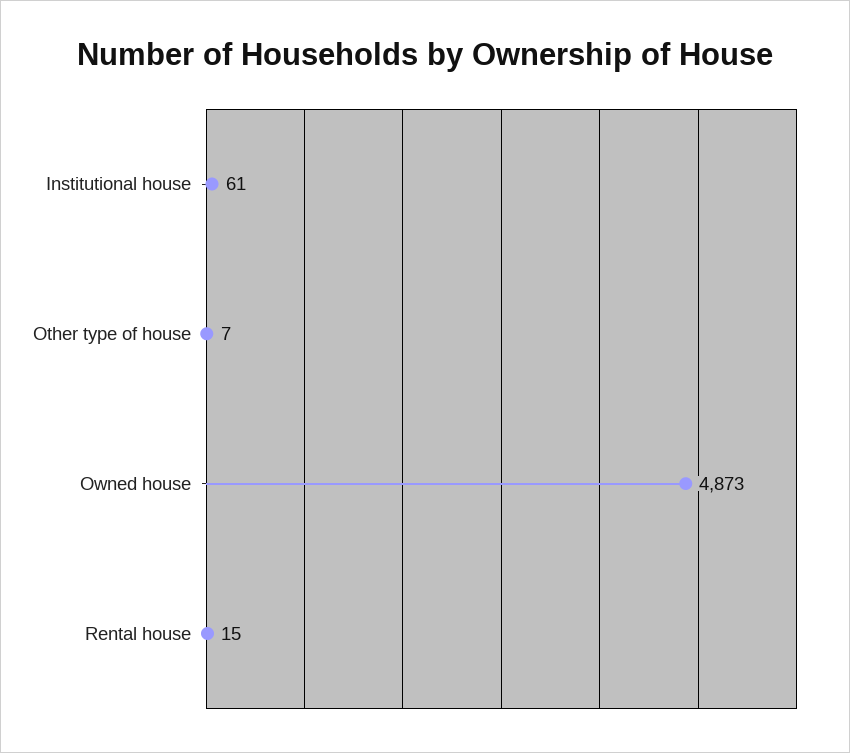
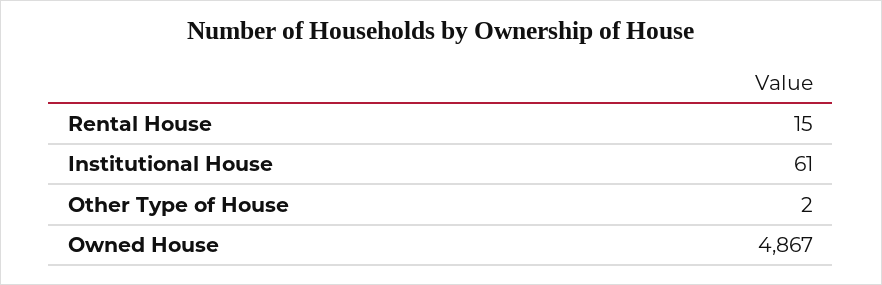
  {
    "Institutional house": 61,
-   "Other type of house": 7,
+   "Other type of house": 2,
-   "Owned house": 4873,
+   "Owned house": 4867,
    "Rental house": 15
  }

